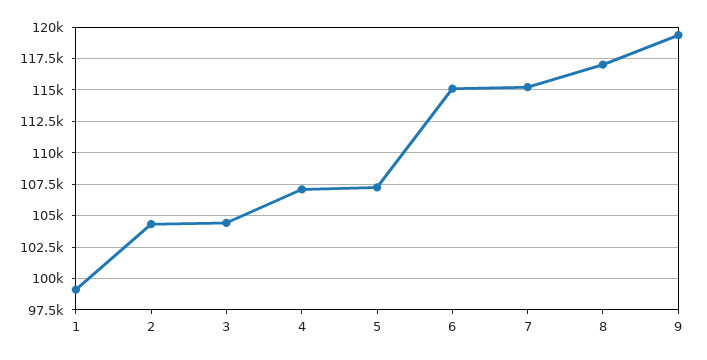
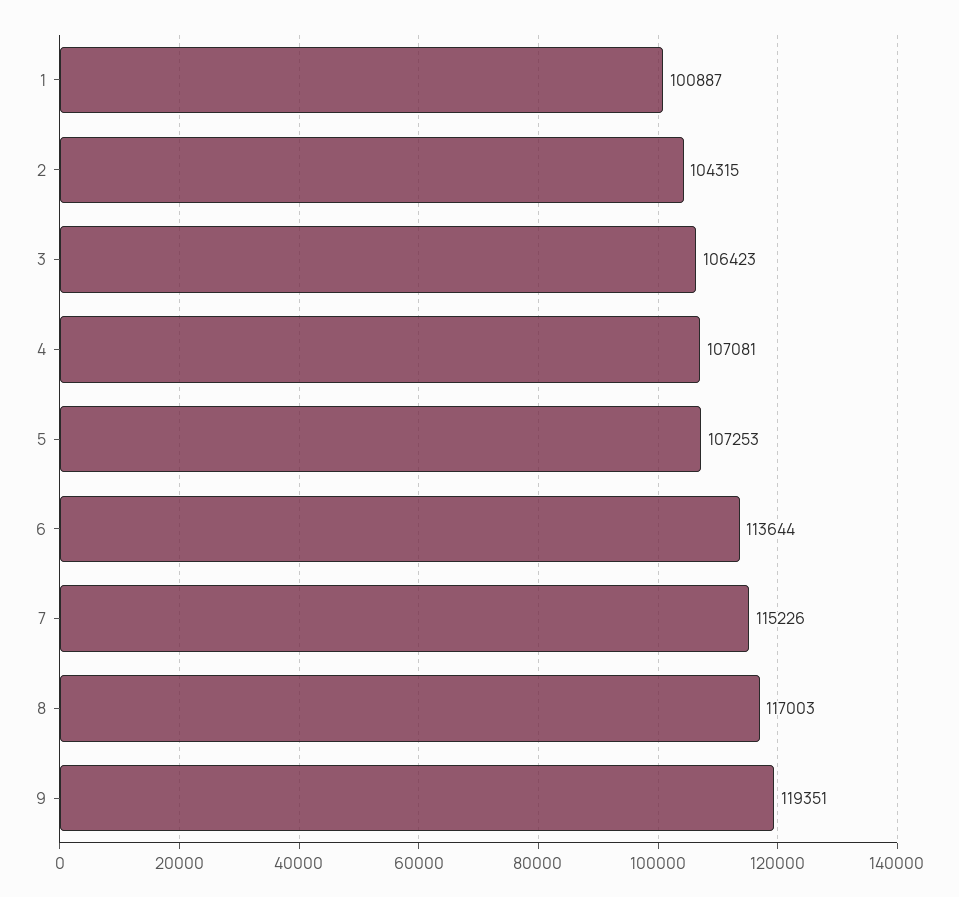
  {
-   "1": 99000,
+   "1": 100887,
    "2": 104315,
-   "3": 104500,
+   "3": 106423,
    "4": 107081,
    "5": 107253,
-   "6": 115000,
+   "6": 113644,
    "7": 115226,
    "8": 117003,
    "9": 119351
  }

